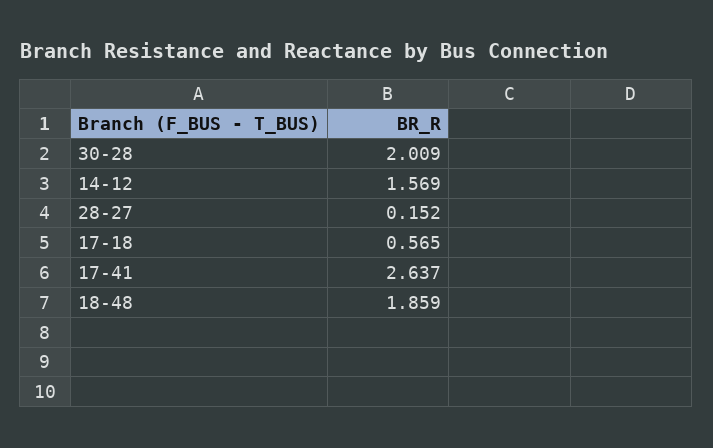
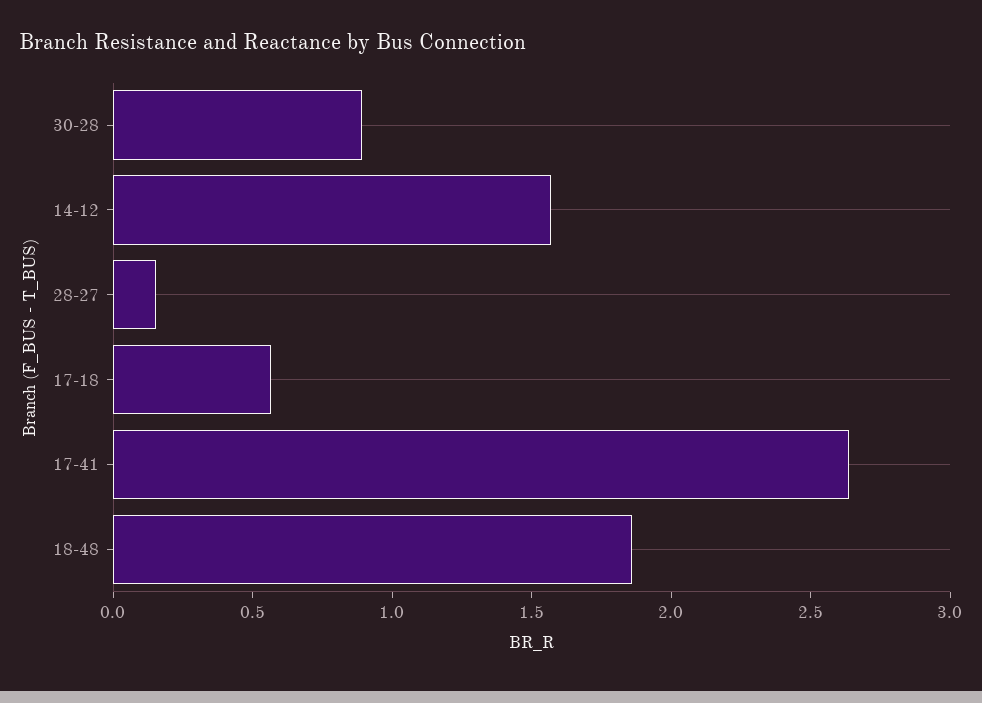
  {
-   "30-28": 2.009,
+   "30-28": 0.9,
    "14-12": 1.569,
    "28-27": 0.152,
    "17-18": 0.565,
    "17-41": 2.637,
    "18-48": 1.859
  }

